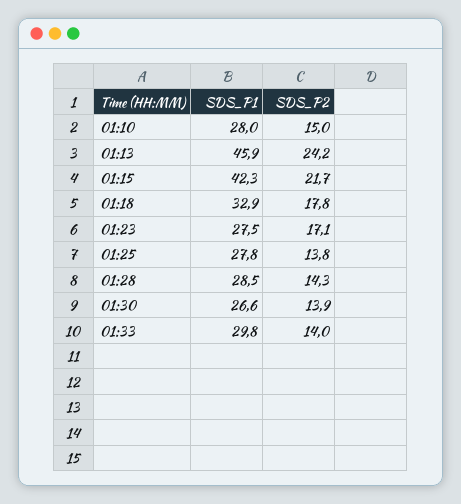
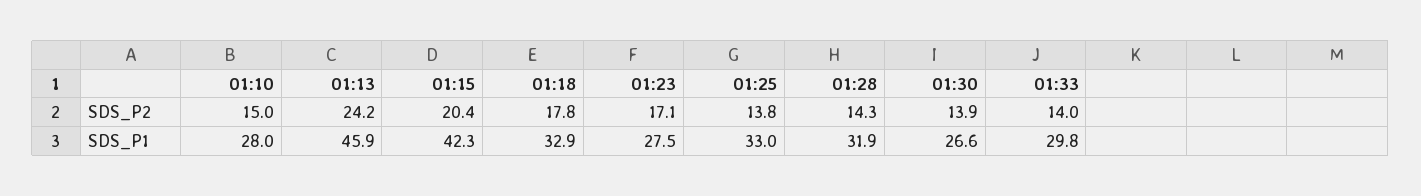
  {
    "SDS_P1": {
      "01:10": 28,
      "01:13": 45.9,
      "01:15": 42.3,
      "01:18": 32.9,
      "01:23": 27.5,
-     "01:25": 27.8,
+     "01:25": 33,
-     "01:28": 28.5,
+     "01:28": 31.9,
      "01:30": 26.6,
      "01:33": 29.8
    },
    "SDS_P2": {
      "01:10": 15,
      "01:13": 24.2,
-     "01:15": 21.7,
+     "01:15": 20.4,
      "01:18": 17.8,
      "01:23": 17.1,
      "01:25": 13.8,
      "01:28": 14.3,
      "01:30": 13.9,
      "01:33": 14
    }
  }

